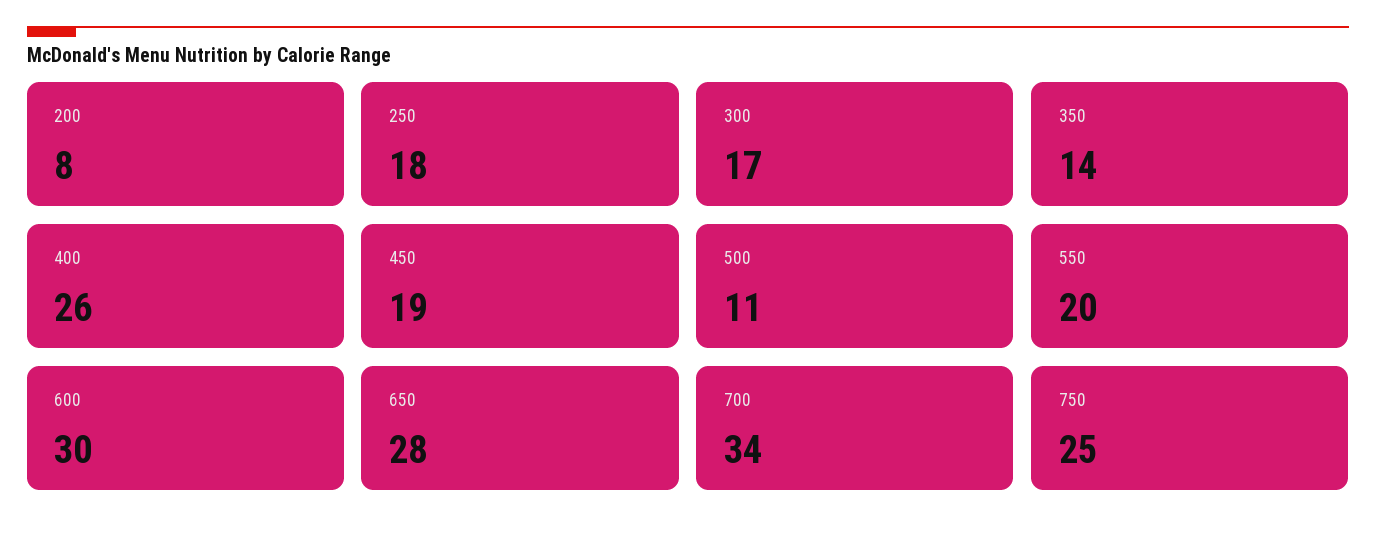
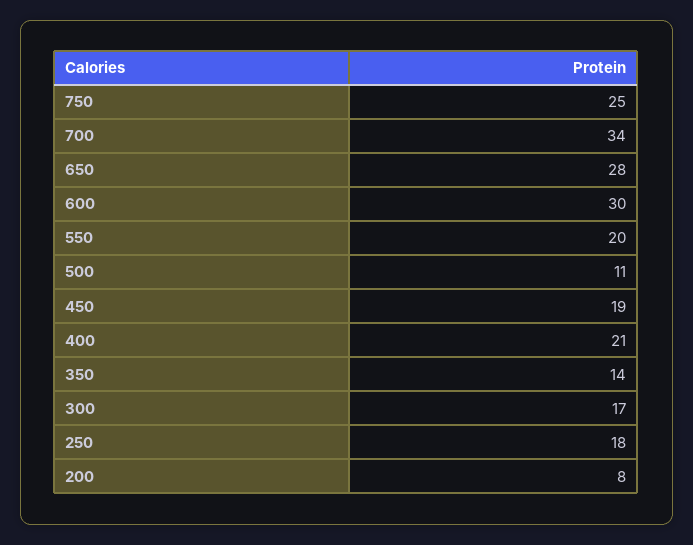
  {
    "200": 8,
    "250": 18,
    "300": 17,
    "350": 14,
-   "400": 26,
+   "400": 21,
    "450": 19,
    "500": 11,
    "550": 20,
    "600": 30,
    "650": 28,
    "700": 34,
    "750": 25
  }

